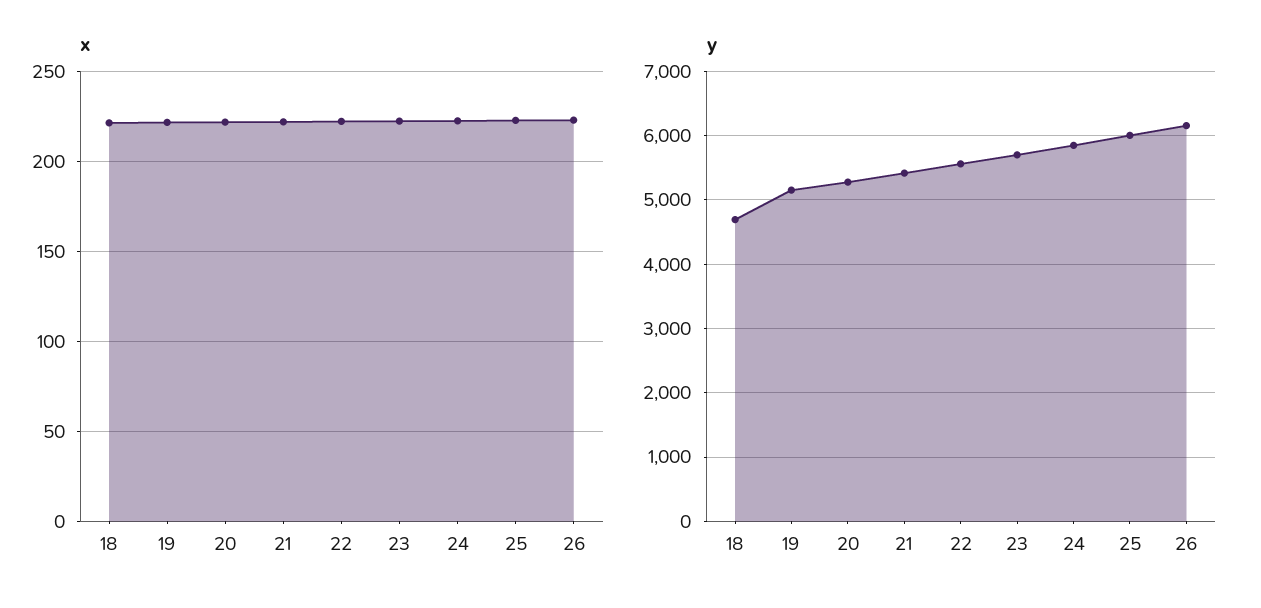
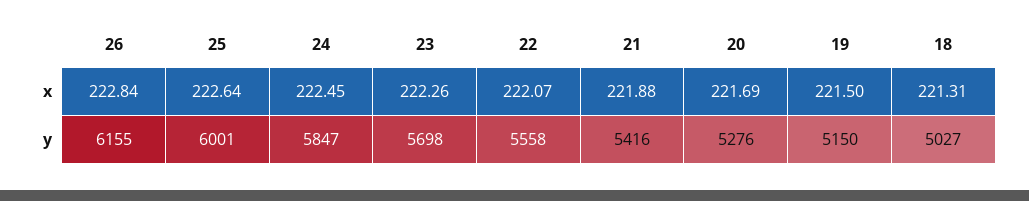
  {
    "x": {
      "18": 221.31,
      "19": 221.5,
      "20": 221.69,
      "21": 221.88,
      "22": 222.07,
      "23": 222.26,
      "24": 222.45,
      "25": 222.64,
      "26": 222.84
    },
    "y": {
-     "18": 4700,
+     "18": 5027,
      "19": 5150,
      "20": 5276,
      "21": 5416,
      "22": 5558,
      "23": 5698,
      "24": 5847,
      "25": 6001,
      "26": 6155
    }
  }

